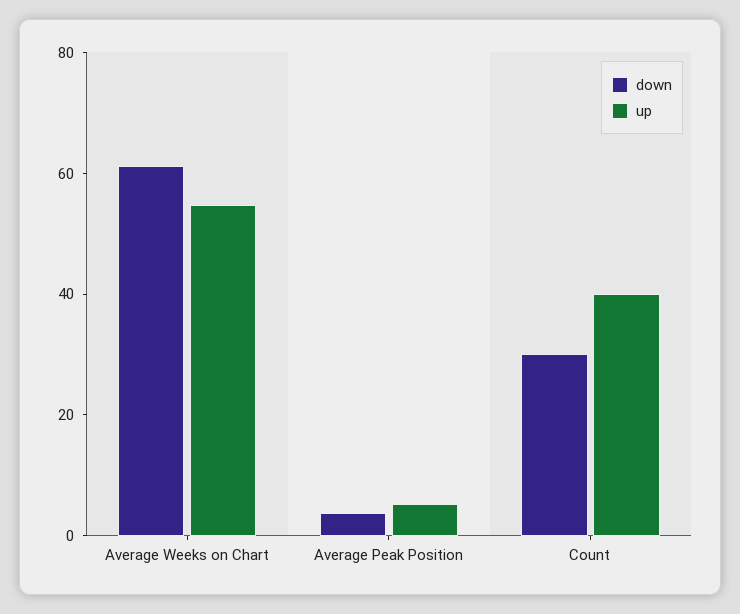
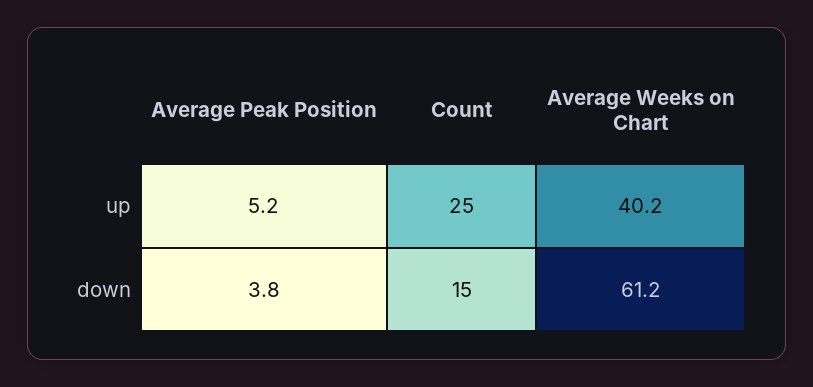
  {
    "down": {
      "Average Weeks on Chart": 61.2,
      "Average Peak Position": 3.8,
-     "Count": 30
+     "Count": 15
    },
    "up": {
-     "Average Weeks on Chart": 55,
+     "Average Weeks on Chart": 40.2,
      "Average Peak Position": 5.2,
-     "Count": 40
+     "Count": 25
    }
  }

